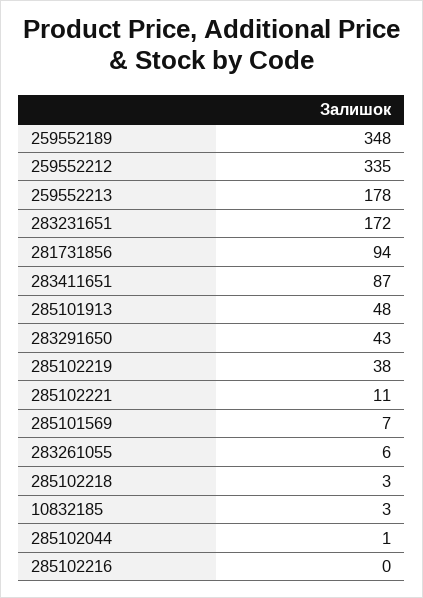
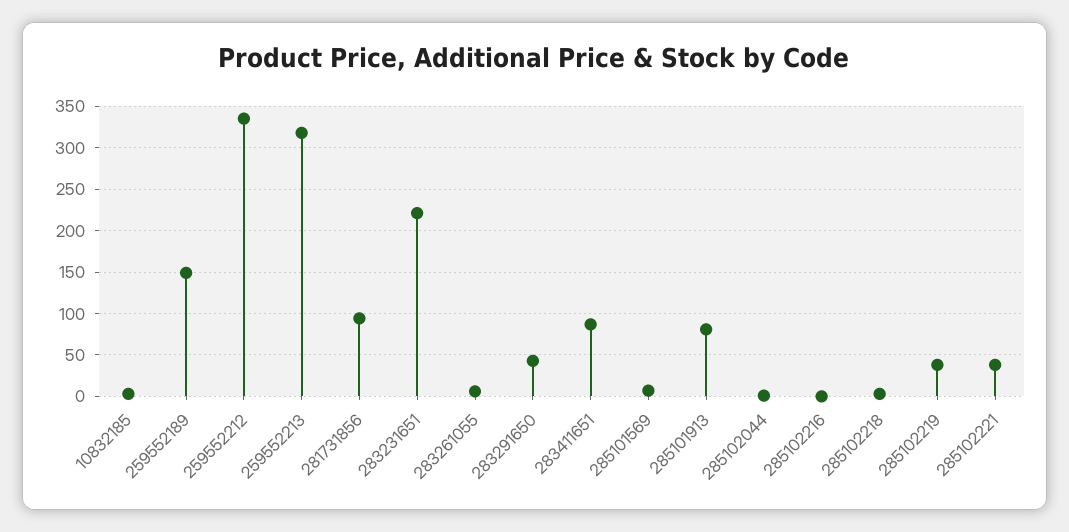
  {
-   "259552189": 348,
+   "259552189": 150,
    "259552212": 335,
-   "259552213": 178,
+   "259552213": 320,
-   "283231651": 172,
+   "283231651": 220,
    "281731856": 94,
    "283411651": 87,
-   "285101913": 48,
+   "285101913": 80,
    "283291650": 43,
    "285102219": 38,
-   "285102221": 11,
+   "285102221": 40,
    "285101569": 7,
    "283261055": 6,
    "285102218": 3,
    "10832185": 3,
    "285102044": 1,
    "285102216": 0
  }

